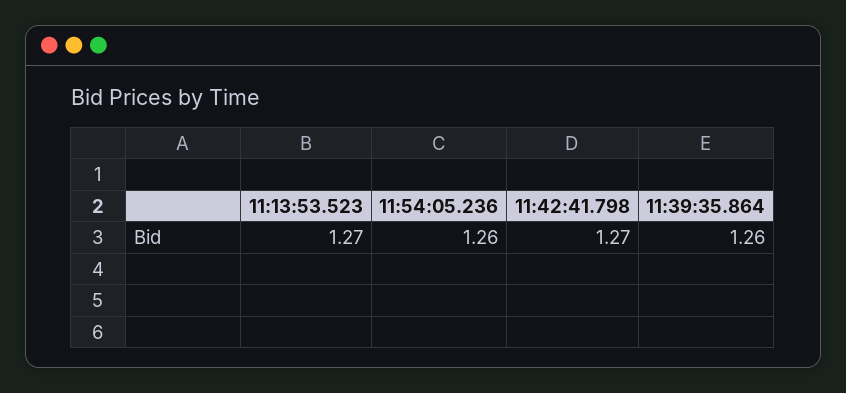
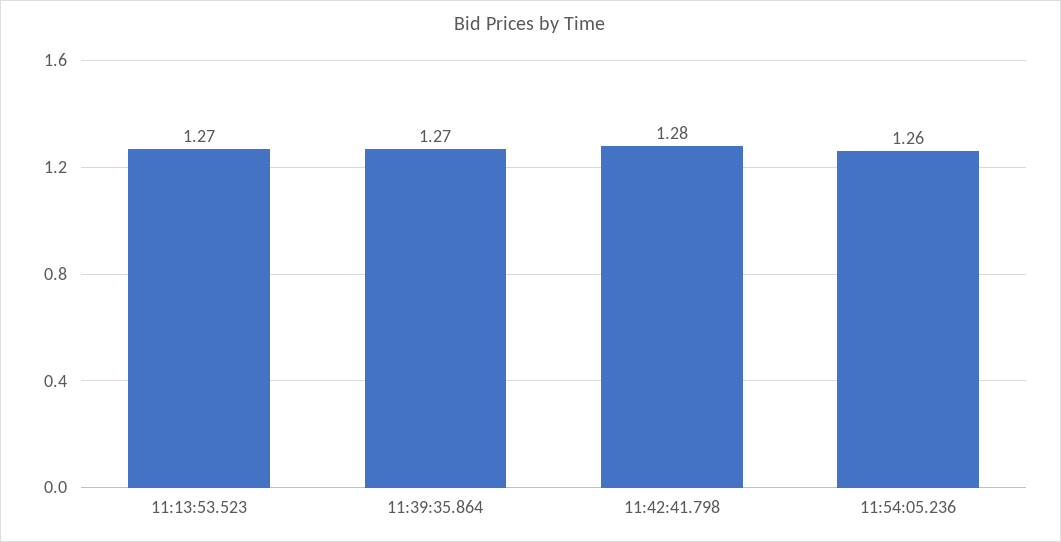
  {
    "11:13:53.523": 1.27,
    "11:54:05.236": 1.26,
-   "11:42:41.798": 1.27,
+   "11:42:41.798": 1.28,
-   "11:39:35.864": 1.26
+   "11:39:35.864": 1.27
  }

